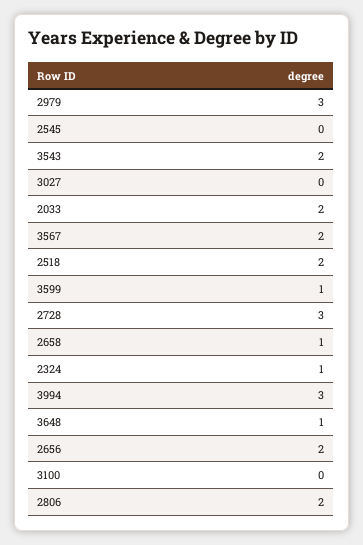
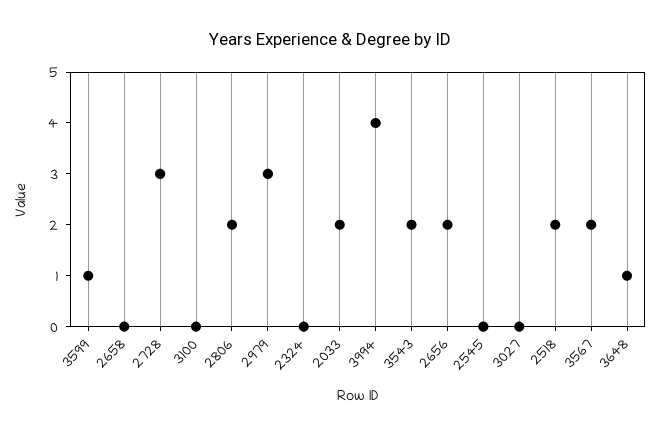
  {
    "2979": 3,
    "2545": 0,
    "3543": 2,
    "3027": 0,
    "2033": 2,
    "3567": 2,
    "2518": 2,
    "3599": 1,
    "2728": 3,
-   "2658": 1,
+   "2658": 0,
-   "2324": 1,
+   "2324": 0,
-   "3994": 3,
+   "3994": 4,
    "3648": 1,
    "2656": 2,
    "3100": 0,
    "2806": 2
  }

